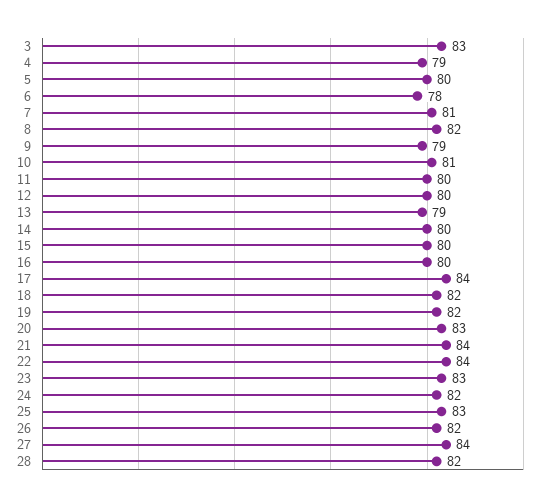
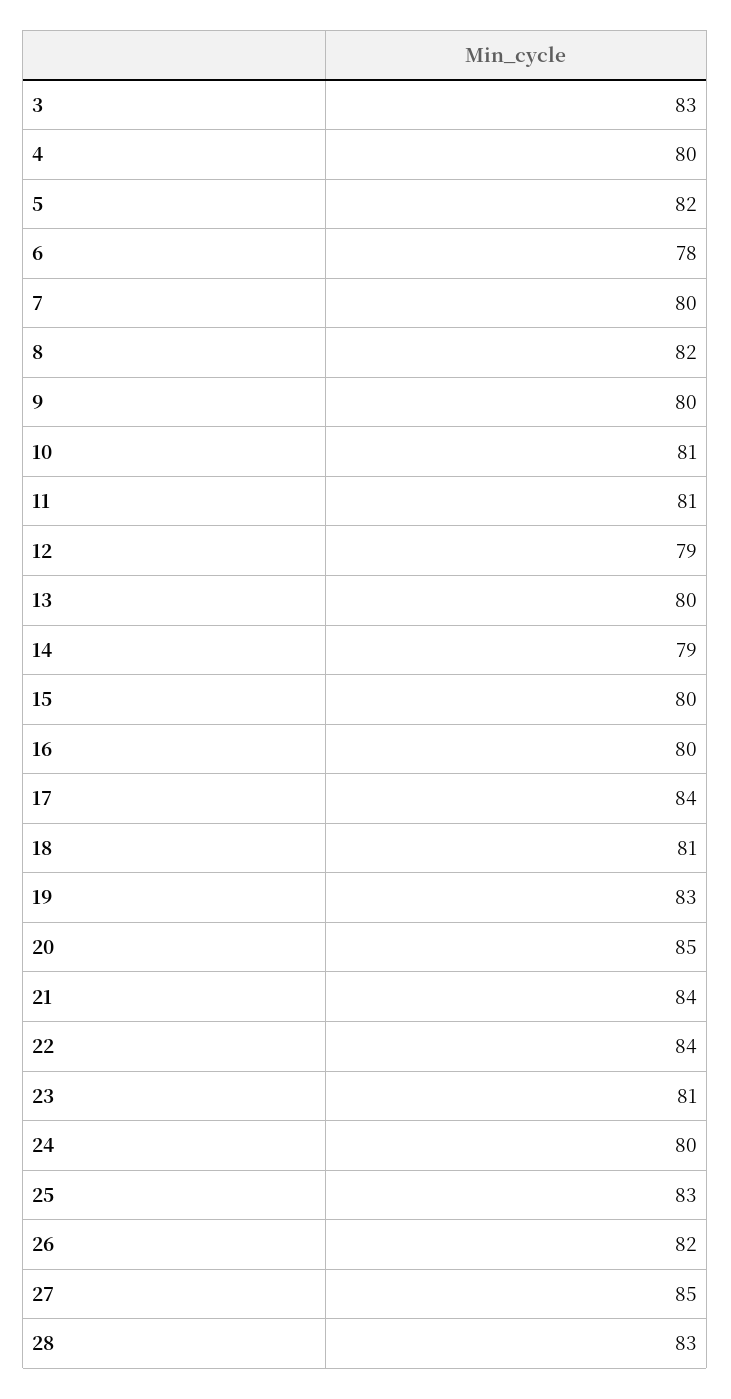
  {
    "3": 83,
-   "4": 79,
+   "4": 80,
-   "5": 80,
+   "5": 82,
    "6": 78,
-   "7": 81,
+   "7": 80,
    "8": 82,
-   "9": 79,
+   "9": 80,
    "10": 81,
-   "11": 80,
+   "11": 81,
-   "12": 80,
+   "12": 79,
-   "13": 79,
+   "13": 80,
-   "14": 80,
+   "14": 79,
    "15": 80,
    "16": 80,
    "17": 84,
-   "18": 82,
+   "18": 81,
-   "19": 82,
+   "19": 83,
-   "20": 83,
+   "20": 85,
    "21": 84,
    "22": 84,
-   "23": 83,
+   "23": 81,
-   "24": 82,
+   "24": 80,
    "25": 83,
    "26": 82,
-   "27": 84,
+   "27": 85,
-   "28": 82
+   "28": 83
  }

